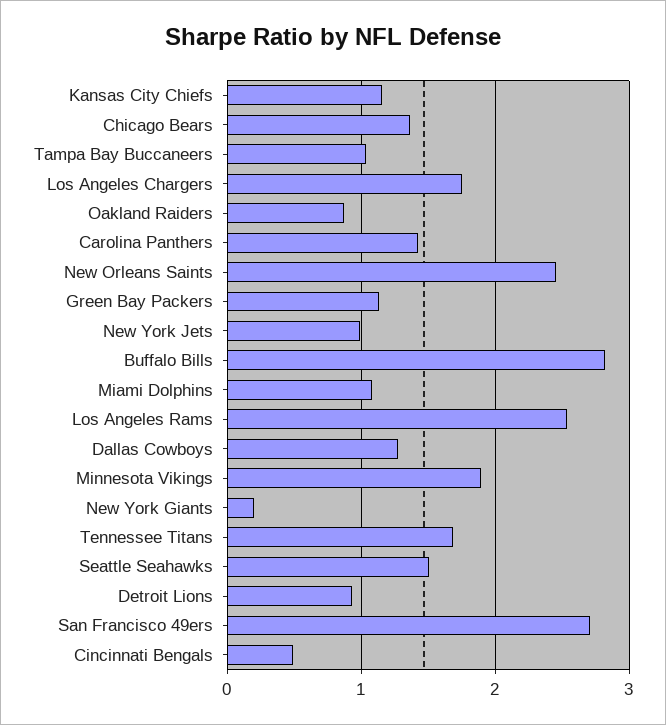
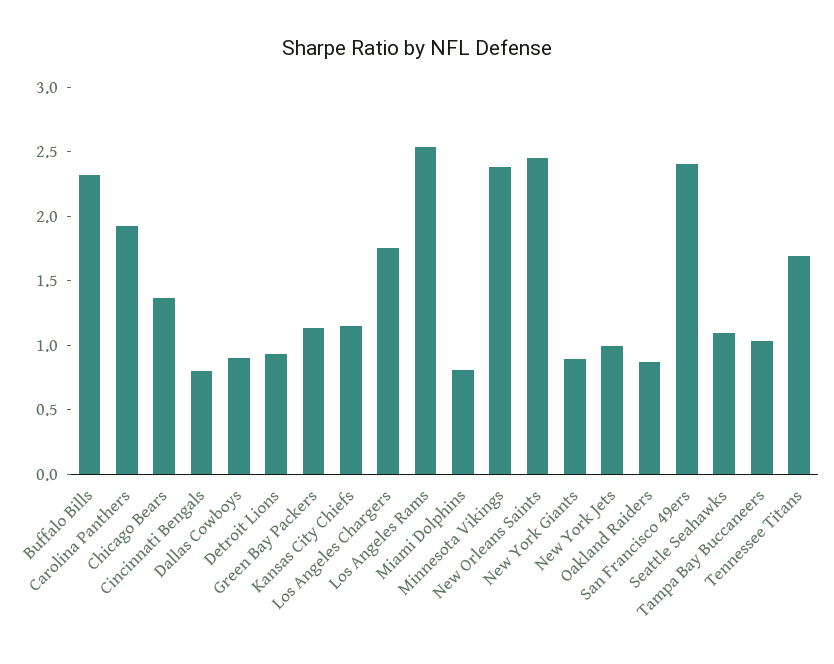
  {
    "Kansas City Chiefs": 1.2,
    "Chicago Bears": 1.4,
    "Tampa Bay Buccaneers": 1,
    "Los Angeles Chargers": 1.8,
    "Oakland Raiders": 0.9,
-   "Carolina Panthers": 1.4,
+   "Carolina Panthers": 1.9,
    "New Orleans Saints": 2.5,
    "Green Bay Packers": 1.1,
    "New York Jets": 1,
-   "Buffalo Bills": 2.8,
+   "Buffalo Bills": 2.3,
-   "Miami Dolphins": 1.1,
+   "Miami Dolphins": 0.8,
    "Los Angeles Rams": 2.5,
-   "Dallas Cowboys": 1.3,
+   "Dallas Cowboys": 0.9,
-   "Minnesota Vikings": 1.9,
+   "Minnesota Vikings": 2.4,
-   "New York Giants": 0.2,
+   "New York Giants": 0.9,
    "Tennessee Titans": 1.7,
-   "Seattle Seahawks": 1.5,
+   "Seattle Seahawks": 1.1,
    "Detroit Lions": 0.9,
-   "San Francisco 49ers": 2.7,
+   "San Francisco 49ers": 2.4,
-   "Cincinnati Bengals": 0.5
+   "Cincinnati Bengals": 0.8
  }

